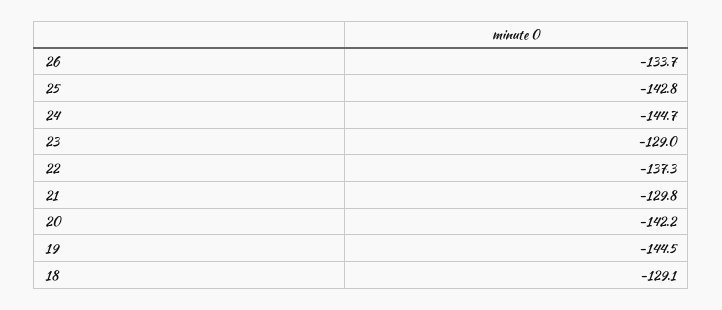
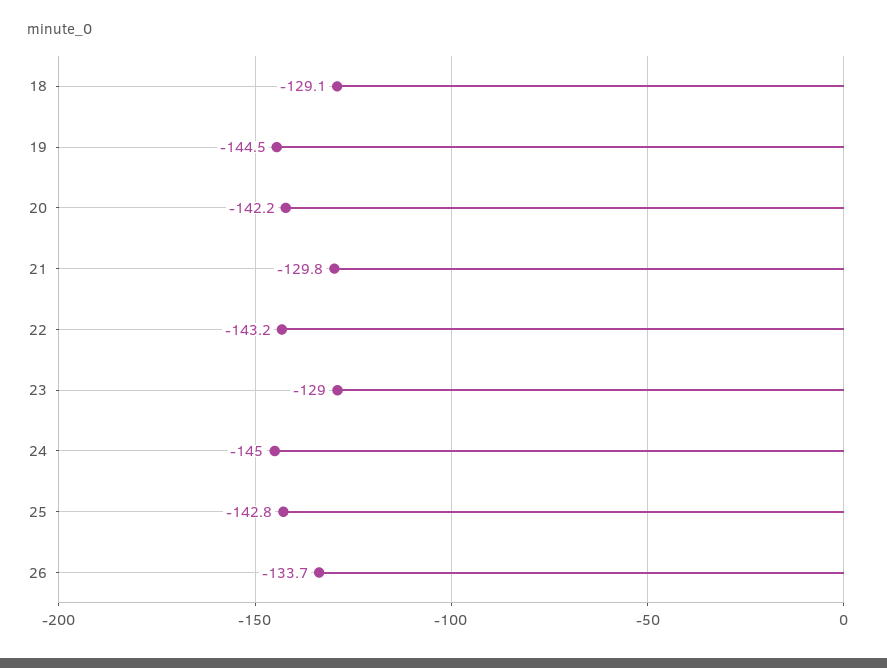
  {
    "26": -133.7,
    "25": -142.8,
-   "24": -144.7,
+   "24": -145,
    "23": -129,
-   "22": -137.3,
+   "22": -143.2,
    "21": -129.8,
    "20": -142.2,
    "19": -144.5,
    "18": -129.1
  }

